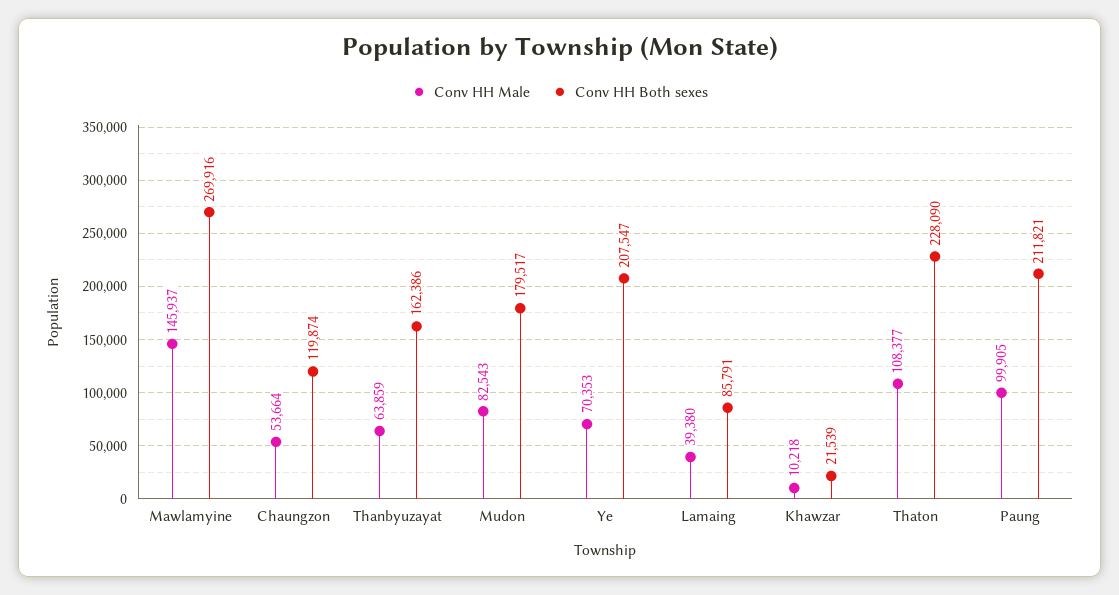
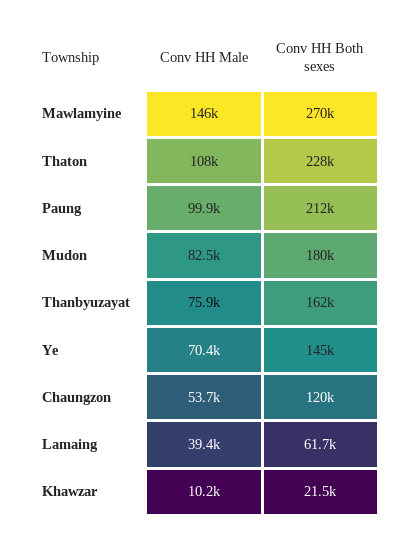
  {
    "Conv HH Male": {
      "Mawlamyine": 145937,
      "Chaungzon": 53664,
-     "Thanbyuzayat": 63859,
+     "Thanbyuzayat": 75900,
      "Mudon": 82543,
      "Ye": 70353,
      "Lamaing": 39380,
      "Khawzar": 10218,
      "Thaton": 108377,
      "Paung": 99905
    },
    "Conv HH Both sexes": {
      "Mawlamyine": 269916,
      "Chaungzon": 119874,
      "Thanbyuzayat": 162386,
      "Mudon": 179517,
-     "Ye": 207547,
+     "Ye": 145000,
-     "Lamaing": 85791,
+     "Lamaing": 61700,
      "Khawzar": 21539,
      "Thaton": 228090,
      "Paung": 211821
    }
  }

